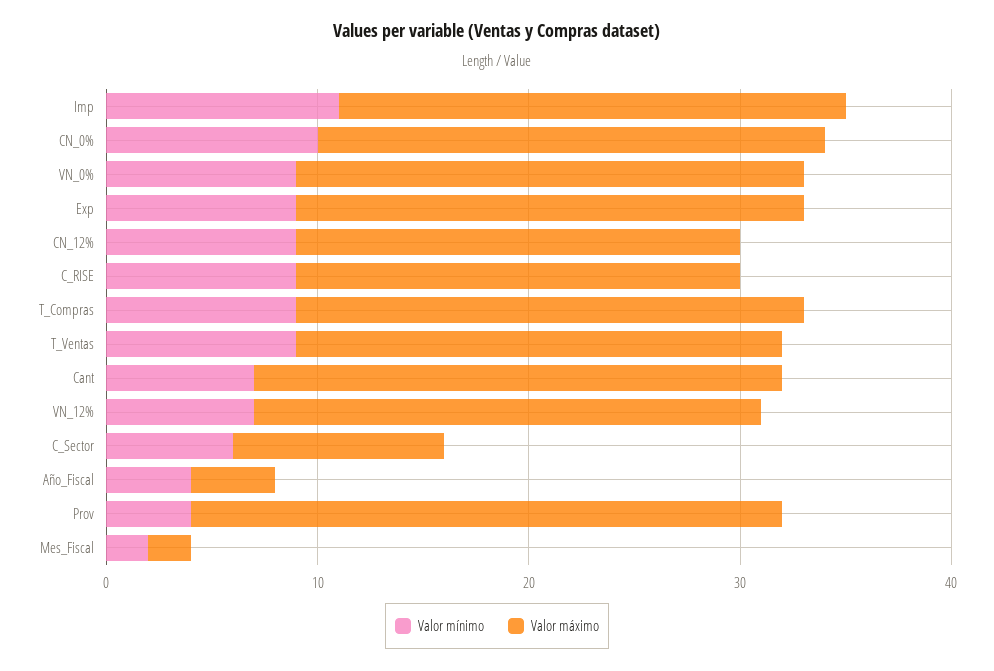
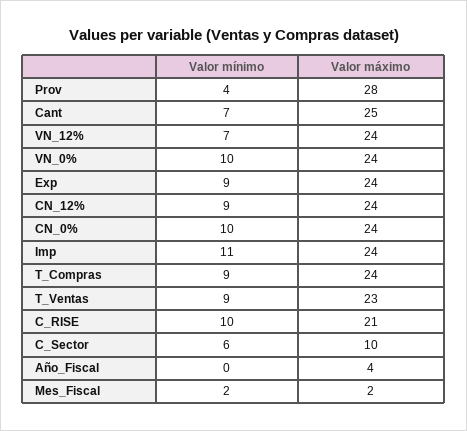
  {
    "Valor mínimo": {
      "Imp": 11,
      "CN_0%": 10,
-     "VN_0%": 9,
+     "VN_0%": 10,
      "Exp": 9,
      "CN_12%": 9,
-     "C_RISE": 9,
+     "C_RISE": 10,
      "T_Compras": 9,
      "T_Ventas": 9,
      "Cant": 7,
      "VN_12%": 7,
      "C_Sector": 6,
-     "Año_Fiscal": 4,
+     "Año_Fiscal": 0,
      "Prov": 4,
      "Mes_Fiscal": 2
    },
    "Valor máximo": {
      "Imp": 24,
      "CN_0%": 24,
      "VN_0%": 24,
      "Exp": 24,
-     "CN_12%": 21,
+     "CN_12%": 24,
      "C_RISE": 21,
      "T_Compras": 24,
      "T_Ventas": 23,
      "Cant": 25,
      "VN_12%": 24,
      "C_Sector": 10,
      "Año_Fiscal": 4,
      "Prov": 28,
      "Mes_Fiscal": 2
    }
  }

